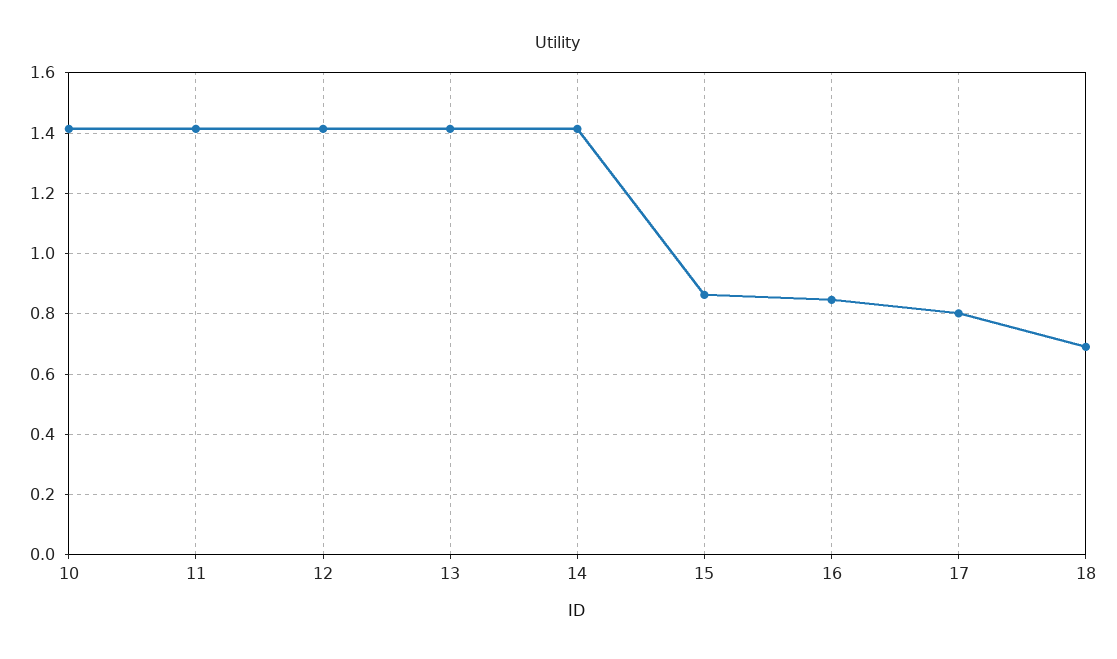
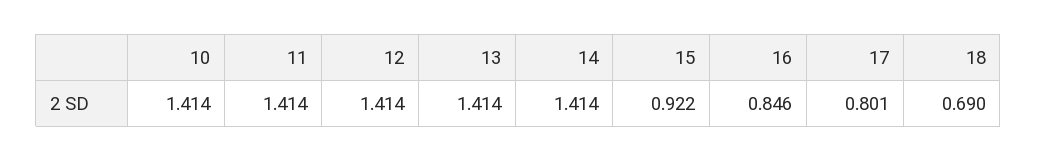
  {
    "10": 1.414,
    "11": 1.414,
    "12": 1.414,
    "13": 1.414,
    "14": 1.414,
-   "15": 0.86,
+   "15": 0.922,
    "16": 0.846,
    "17": 0.801,
    "18": 0.69
  }

